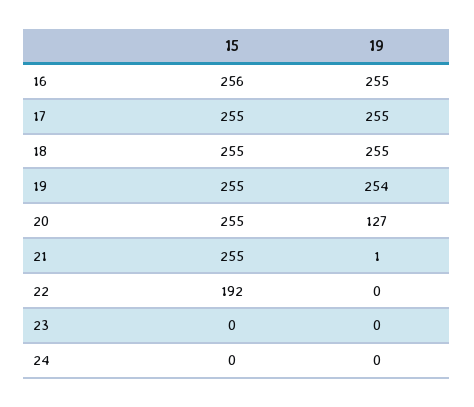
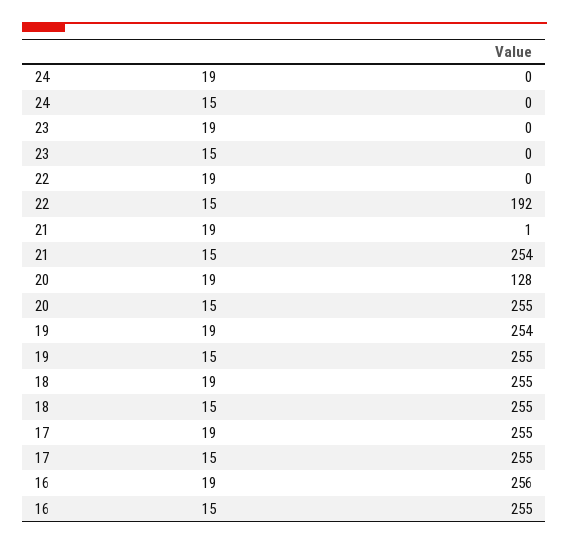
  {
    "15": {
-     "16": 256,
+     "16": 255,
      "17": 255,
      "18": 255,
      "19": 255,
      "20": 255,
-     "21": 255,
+     "21": 254,
      "22": 192,
      "23": 0,
      "24": 0
    },
    "19": {
-     "16": 255,
+     "16": 256,
      "17": 255,
      "18": 255,
      "19": 254,
-     "20": 127,
+     "20": 128,
      "21": 1,
      "22": 0,
      "23": 0,
      "24": 0
    }
  }

